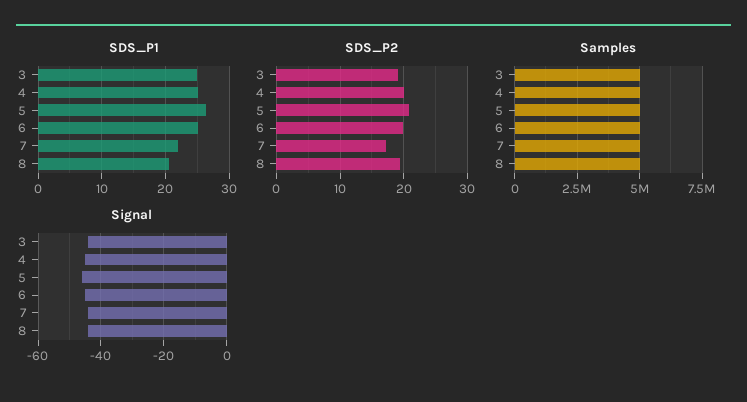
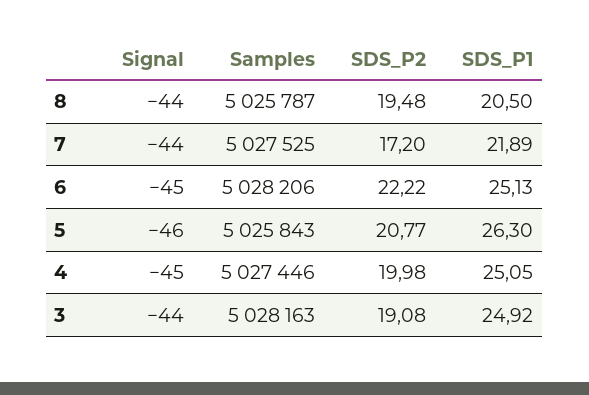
  {
    "SDS_P1": {
      "3": 24.92,
      "4": 25.05,
      "5": 26.3,
      "6": 25.13,
      "7": 21.89,
      "8": 20.5
    },
    "SDS_P2": {
      "3": 19.08,
      "4": 19.98,
      "5": 20.77,
-     "6": 20,
+     "6": 22.22,
      "7": 17.2,
      "8": 19.48
    },
    "Samples": {
      "3": 5028163,
      "4": 5027446,
      "5": 5025843,
      "6": 5028206,
      "7": 5027525,
      "8": 5025787
    },
    "Signal": {
      "3": -44,
      "4": -45,
      "5": -46,
      "6": -45,
      "7": -44,
      "8": -44
    }
  }

